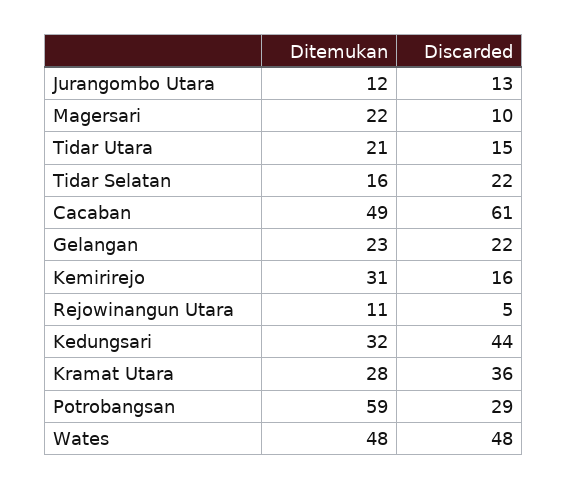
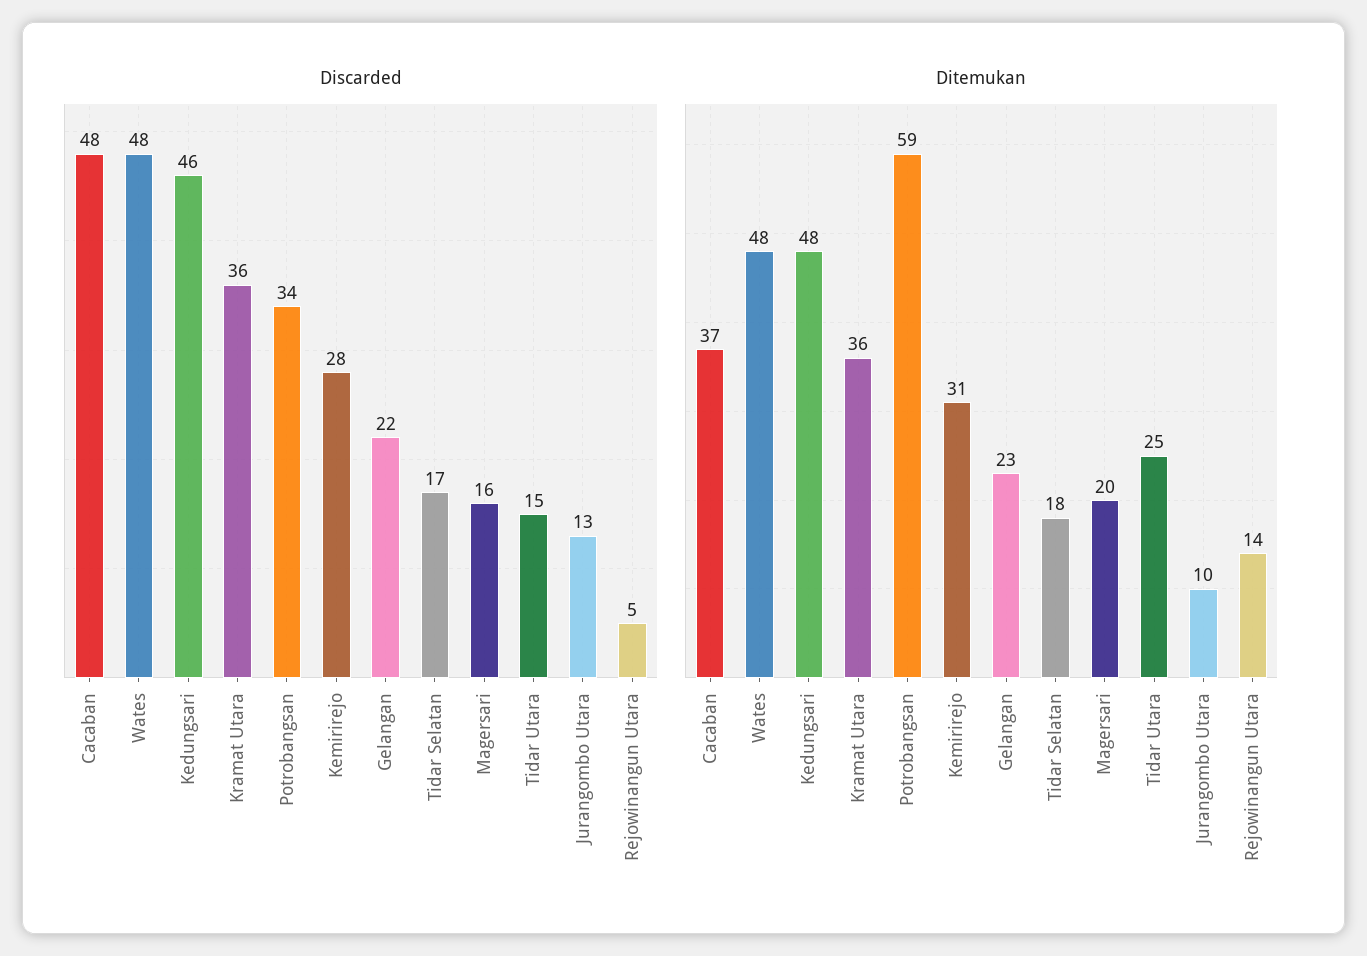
  {
    "Ditemukan": {
-     "Jurangombo Utara": 12,
+     "Jurangombo Utara": 10,
-     "Magersari": 22,
+     "Magersari": 20,
-     "Tidar Utara": 21,
+     "Tidar Utara": 25,
-     "Tidar Selatan": 16,
+     "Tidar Selatan": 18,
-     "Cacaban": 49,
+     "Cacaban": 37,
      "Gelangan": 23,
      "Kemirirejo": 31,
-     "Rejowinangun Utara": 11,
+     "Rejowinangun Utara": 14,
-     "Kedungsari": 32,
+     "Kedungsari": 48,
-     "Kramat Utara": 28,
+     "Kramat Utara": 36,
      "Potrobangsan": 59,
      "Wates": 48
    },
    "Discarded": {
      "Jurangombo Utara": 13,
-     "Magersari": 10,
+     "Magersari": 16,
      "Tidar Utara": 15,
-     "Tidar Selatan": 22,
+     "Tidar Selatan": 17,
-     "Cacaban": 61,
+     "Cacaban": 48,
      "Gelangan": 22,
-     "Kemirirejo": 16,
+     "Kemirirejo": 28,
      "Rejowinangun Utara": 5,
-     "Kedungsari": 44,
+     "Kedungsari": 46,
      "Kramat Utara": 36,
-     "Potrobangsan": 29,
+     "Potrobangsan": 34,
      "Wates": 48
    }
  }

